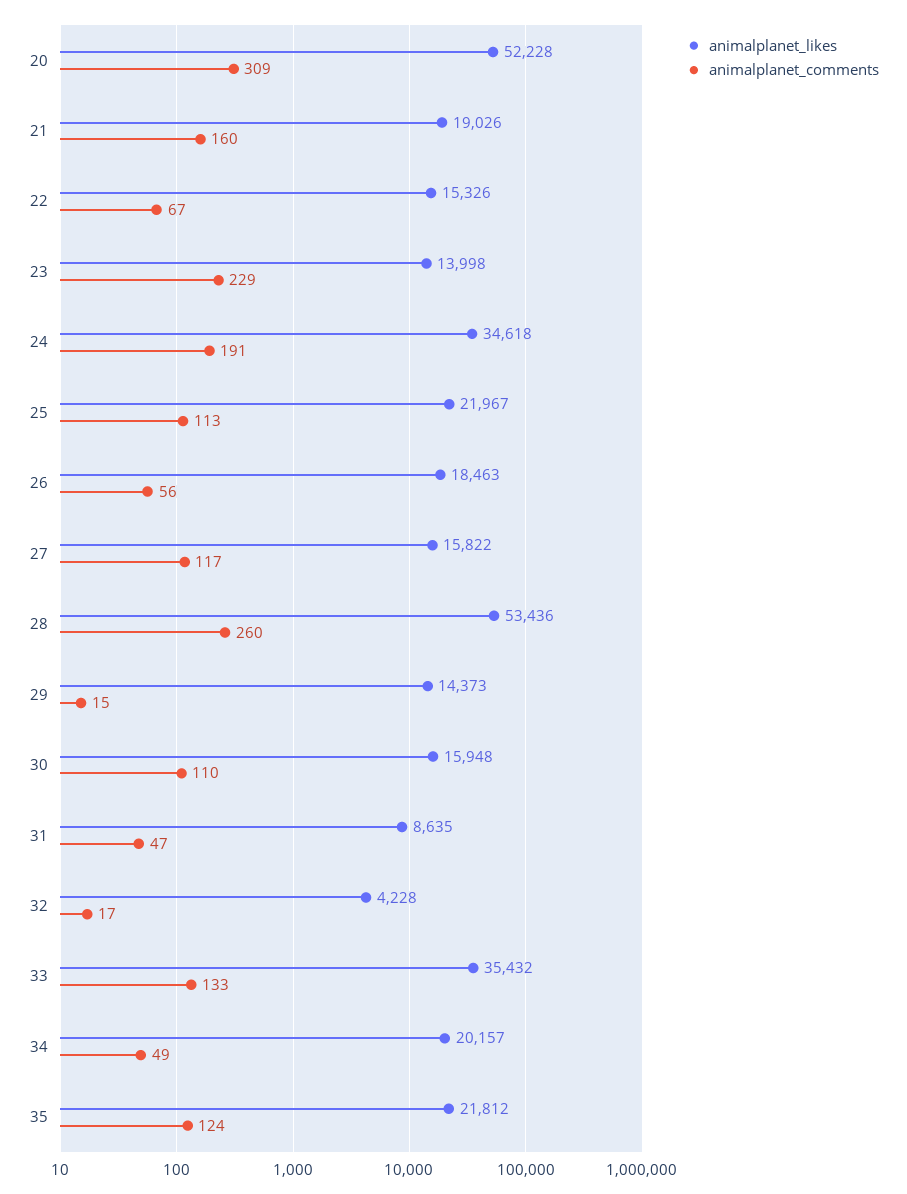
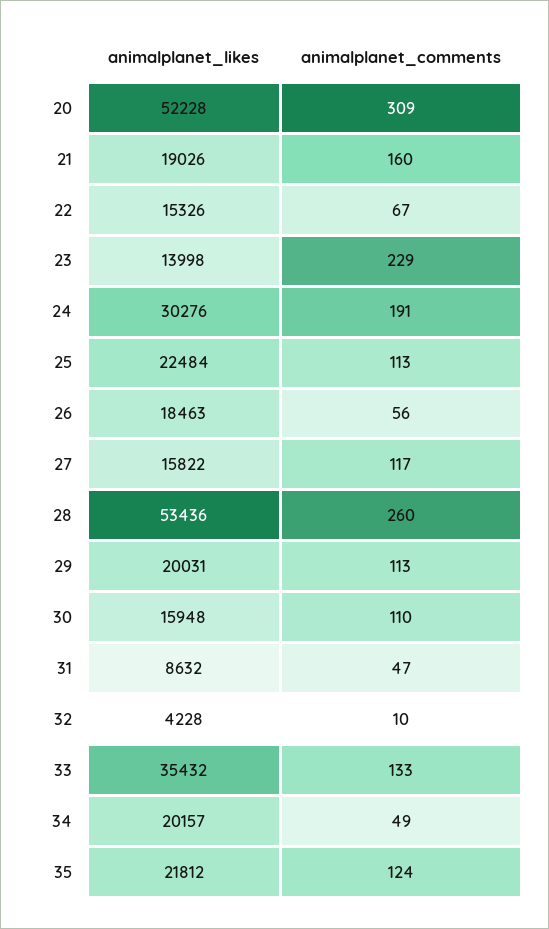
  {
    "animalplanet_likes": {
      "20": 52228,
      "21": 19026,
      "22": 15326,
      "23": 13998,
-     "24": 34618,
+     "24": 30276,
-     "25": 21967,
+     "25": 22484,
      "26": 18463,
      "27": 15822,
      "28": 53436,
-     "29": 14373,
+     "29": 20031,
      "30": 15948,
-     "31": 8635,
+     "31": 8632,
      "32": 4228,
      "33": 35432,
      "34": 20157,
      "35": 21812
    },
    "animalplanet_comments": {
      "20": 309,
      "21": 160,
      "22": 67,
      "23": 229,
      "24": 191,
      "25": 113,
      "26": 56,
      "27": 117,
      "28": 260,
-     "29": 15,
+     "29": 113,
      "30": 110,
      "31": 47,
-     "32": 17,
+     "32": 10,
      "33": 133,
      "34": 49,
      "35": 124
    }
  }

